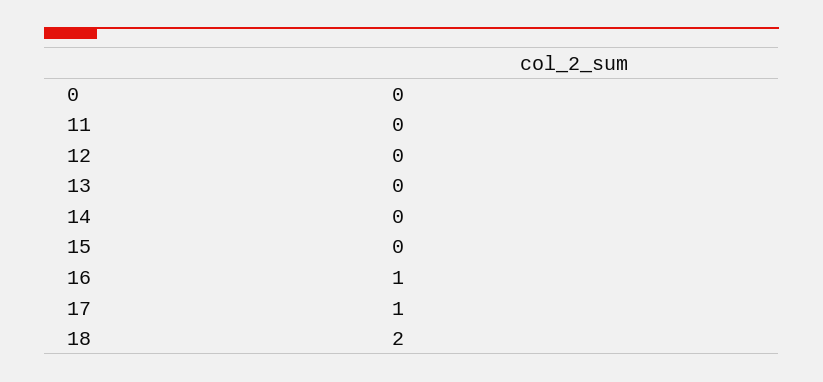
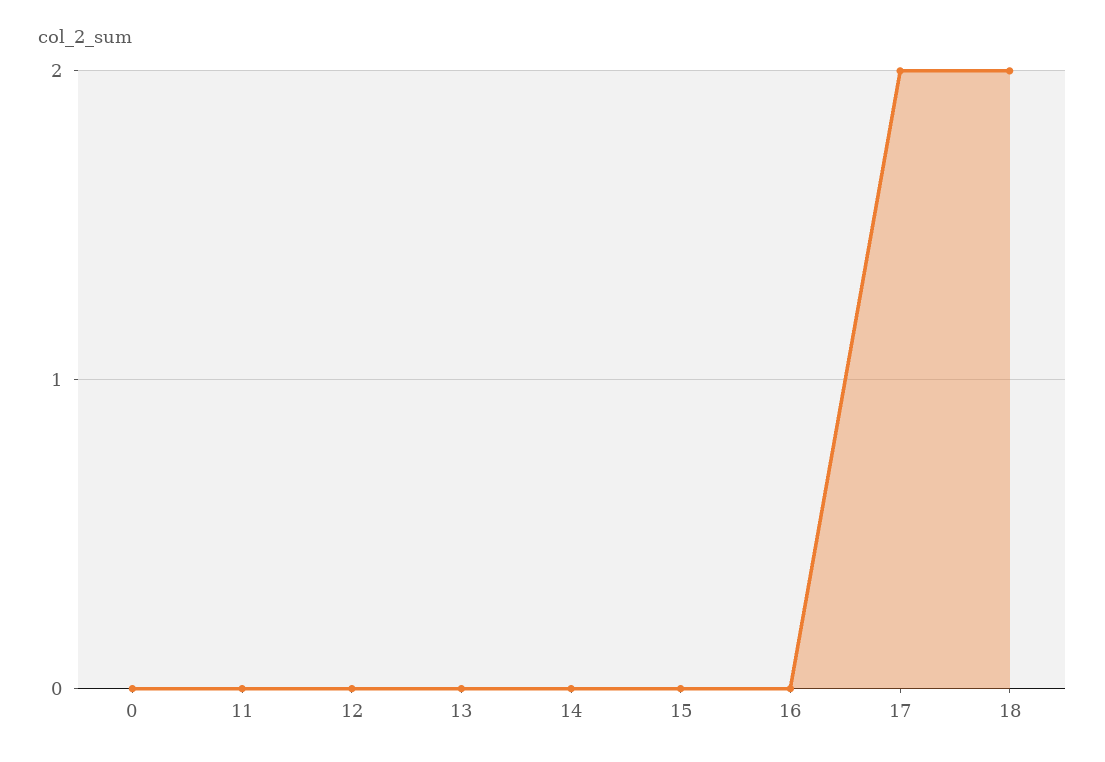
  {
    "0": 0,
    "11": 0,
    "12": 0,
    "13": 0,
    "14": 0,
    "15": 0,
-   "16": 1,
+   "16": 0,
-   "17": 1,
+   "17": 2,
    "18": 2
  }

